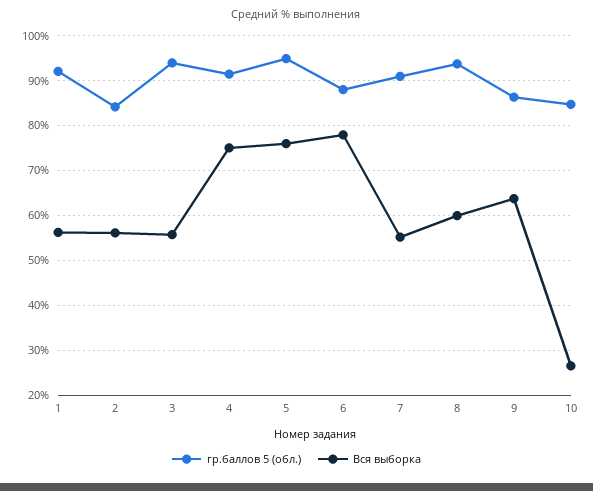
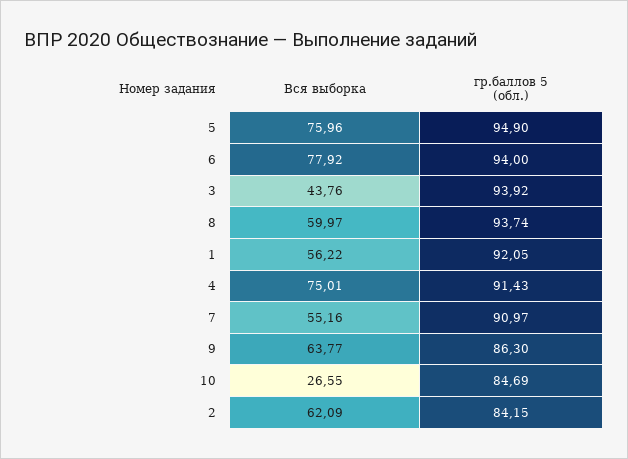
  {
    "гр.баллов 5 (обл.)": {
      "1": 92.05,
      "2": 84.15,
      "3": 93.92,
      "4": 91.43,
      "5": 94.9,
-     "6": 88,
+     "6": 94,
      "7": 90.97,
      "8": 93.74,
      "9": 86.3,
      "10": 84.69
    },
    "Вся выборка": {
      "1": 56.22,
-     "2": 56,
+     "2": 62.09,
-     "3": 56,
+     "3": 43.76,
      "4": 75.01,
      "5": 75.96,
      "6": 77.92,
      "7": 55.16,
      "8": 59.97,
      "9": 63.77,
      "10": 26.55
    }
  }

